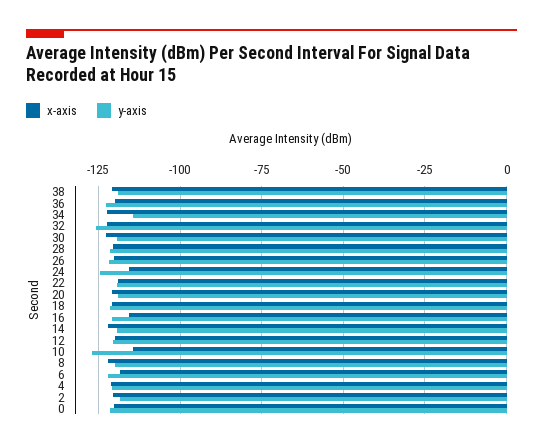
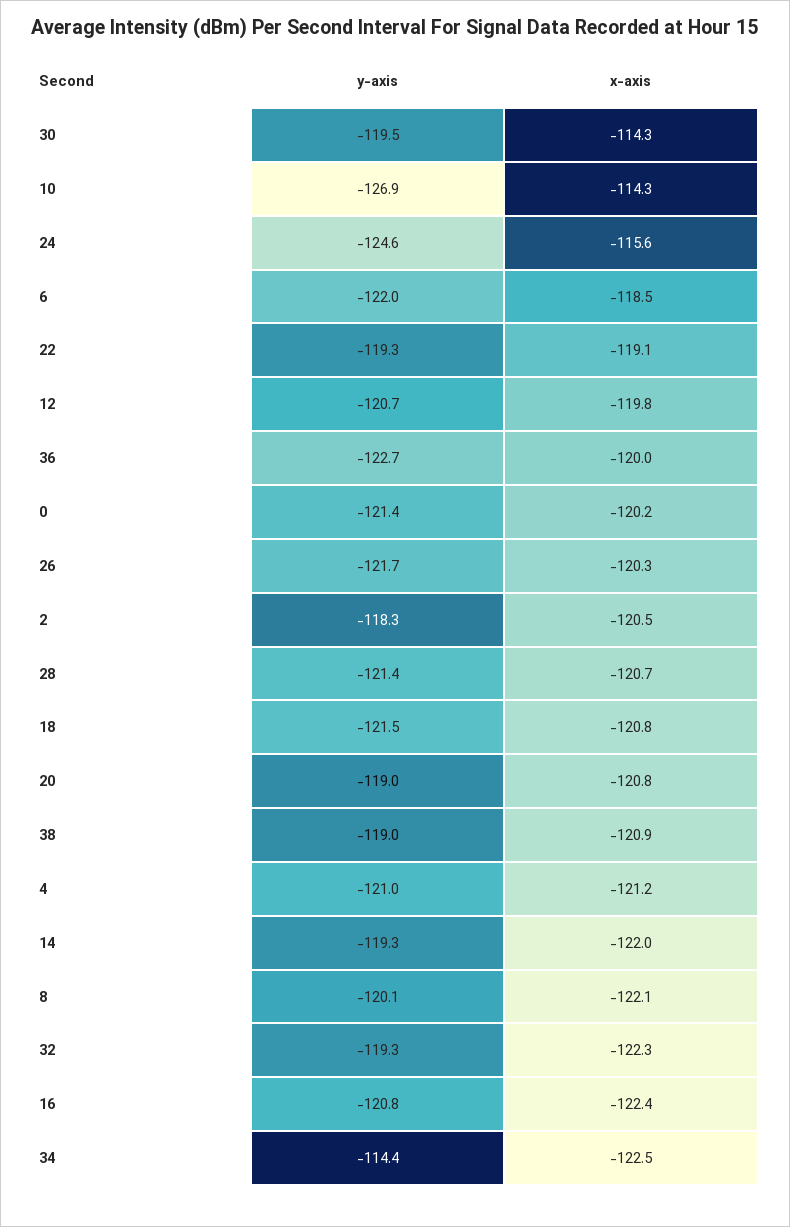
  {
    "x-axis": {
      "38": -120.9,
      "36": -120,
      "34": -122.5,
      "32": -122.3,
-     "30": -122.5,
+     "30": -114.3,
      "28": -120.7,
      "26": -120.3,
      "24": -115.6,
      "22": -119.1,
      "20": -120.8,
      "18": -120.8,
-     "16": -115,
+     "16": -122.4,
      "14": -122,
      "12": -119.8,
      "10": -114.3,
      "8": -122.1,
      "6": -118.5,
      "4": -121.2,
      "2": -120.5,
      "0": -120.2
    },
    "y-axis": {
      "38": -119,
      "36": -122.7,
      "34": -114.4,
-     "32": -125,
+     "32": -119.3,
      "30": -119.5,
      "28": -121.4,
      "26": -121.7,
      "24": -124.6,
      "22": -119.3,
      "20": -119,
      "18": -121.5,
      "16": -120.8,
      "14": -119.3,
      "12": -120.7,
      "10": -126.9,
      "8": -120.1,
      "6": -122,
      "4": -121,
      "2": -118.3,
      "0": -121.4
    }
  }

